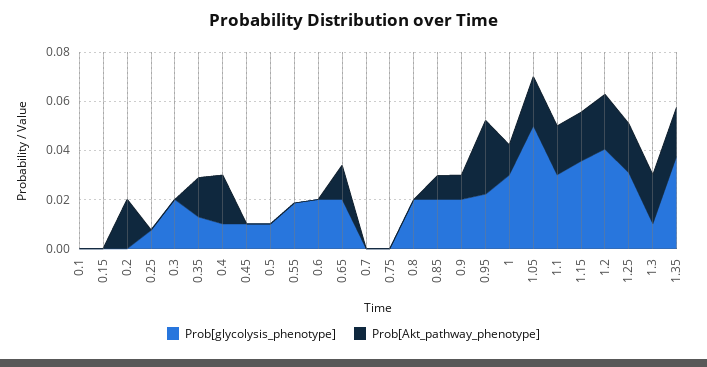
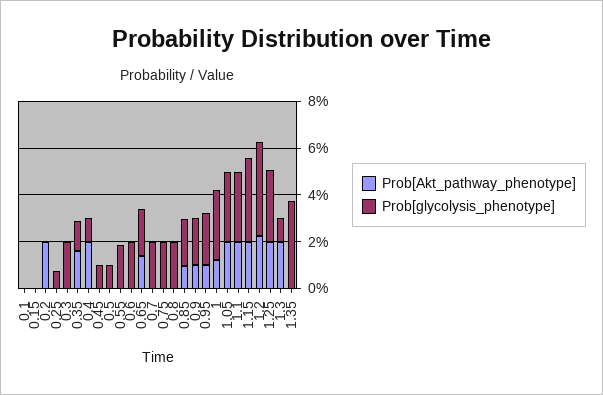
  {
    "Prob[glycolysis_phenotype]": {
      "0.1": 0,
      "0.15": 0,
      "0.2": 0,
      "0.25": 0.01,
      "0.3": 0.02,
      "0.35": 0.015,
      "0.4": 0.01,
      "0.45": 0.01,
      "0.5": 0.01,
      "0.55": 0.02,
      "0.6": 0.02,
      "0.65": 0.02,
-     "0.7": 0,
+     "0.7": 0.02,
-     "0.75": 0,
+     "0.75": 0.02,
      "0.8": 0.02,
      "0.85": 0.02,
      "0.9": 0.02,
      "0.95": 0.02,
      "1": 0.03,
-     "1.05": 0.05,
+     "1.05": 0.03,
      "1.1": 0.03,
      "1.15": 0.035,
      "1.2": 0.04,
      "1.25": 0.03,
      "1.3": 0.01,
      "1.35": 0.04
    },
    "Prob[Akt_pathway_phenotype]": {
      "0.1": 0,
      "0.15": 0,
      "0.2": 0.02,
      "0.25": 0,
      "0.3": 0,
      "0.35": 0.015,
      "0.4": 0.02,
      "0.45": 0,
      "0.5": 0,
      "0.55": 0,
      "0.6": 0,
      "0.65": 0.015,
      "0.7": 0,
      "0.75": 0,
      "0.8": 0,
      "0.85": 0.01,
      "0.9": 0.01,
-     "0.95": 0.03,
+     "0.95": 0.01,
      "1": 0.01,
      "1.05": 0.02,
      "1.1": 0.02,
      "1.15": 0.02,
      "1.2": 0.02,
      "1.25": 0.02,
      "1.3": 0.02,
-     "1.35": 0.02
+     "1.35": 0
    }
  }

